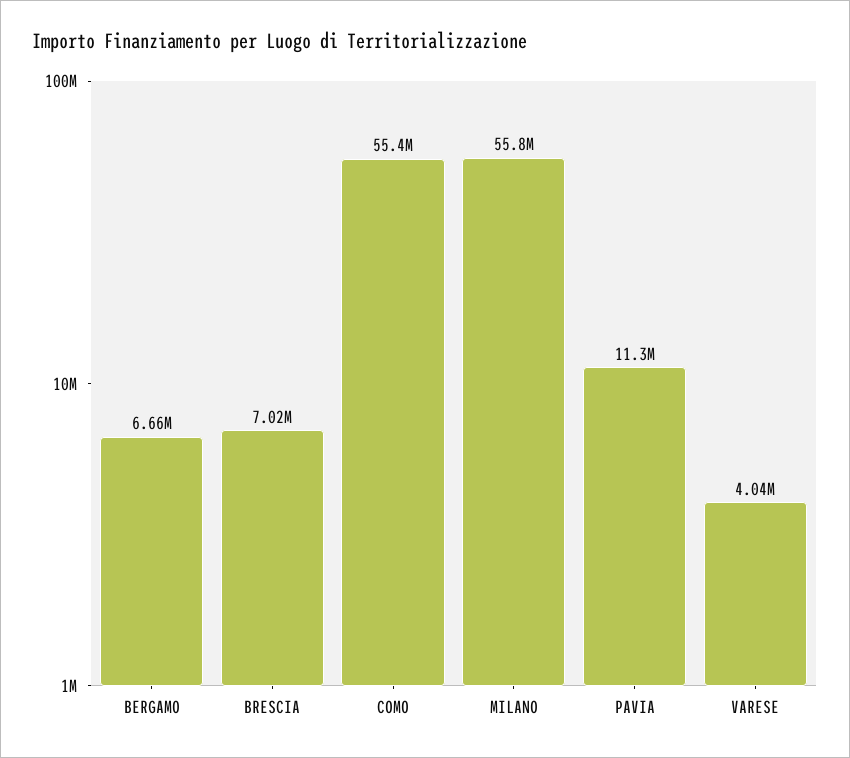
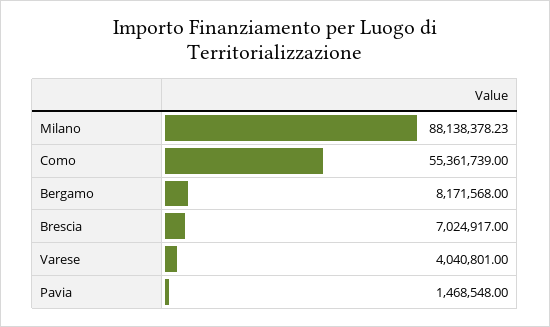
  {
-   "BERGAMO": 6660000,
+   "BERGAMO": 8171568,
    "BRESCIA": 7024917,
    "COMO": 55361739,
-   "MILANO": 55800000,
+   "MILANO": 88138378.23,
-   "PAVIA": 11300000,
+   "PAVIA": 1468548,
    "VARESE": 4040801
  }

